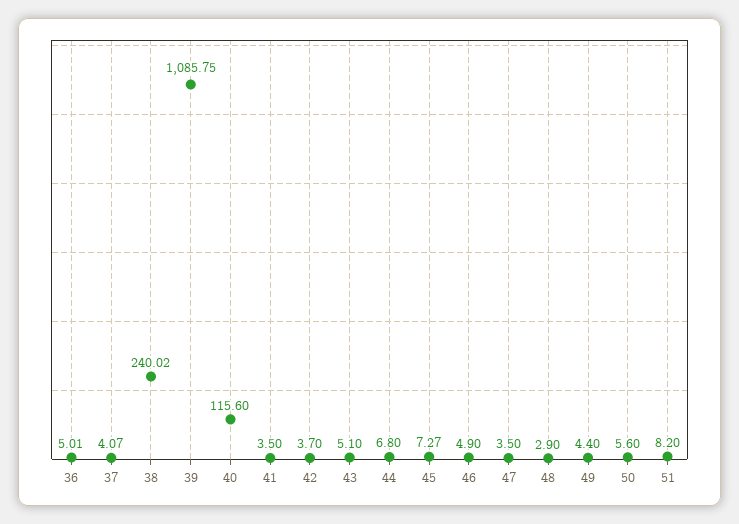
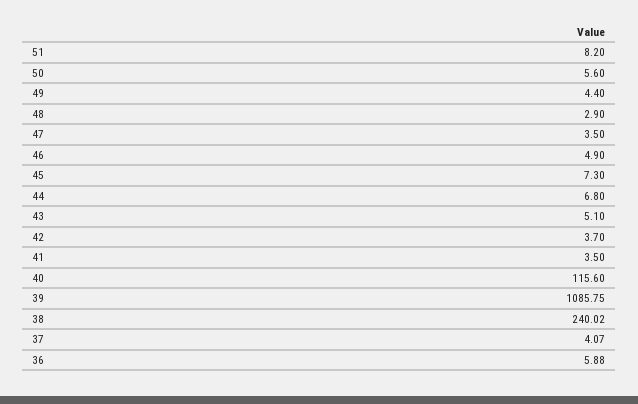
  {
-   "36": 5.01,
+   "36": 5.88,
    "37": 4.07,
    "38": 240.02,
    "39": 1085.75,
    "40": 115.6,
    "41": 3.5,
    "42": 3.7,
    "43": 5.1,
    "44": 6.8,
-   "45": 7.27,
+   "45": 7.3,
    "46": 4.9,
    "47": 3.5,
    "48": 2.9,
    "49": 4.4,
    "50": 5.6,
    "51": 8.2
  }

